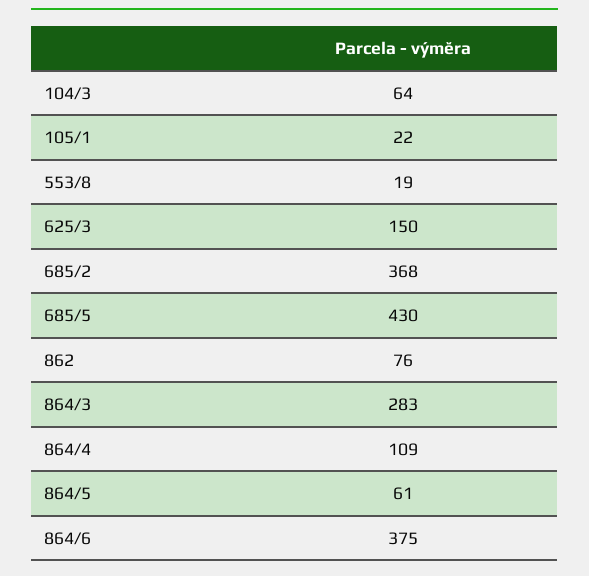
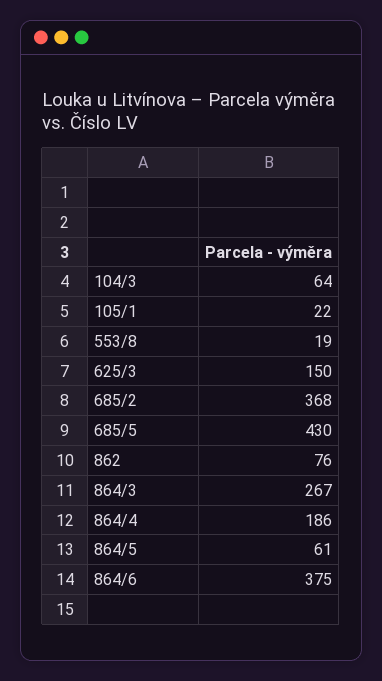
  {
    "104/3": 64,
    "105/1": 22,
    "553/8": 19,
    "625/3": 150,
    "685/2": 368,
    "685/5": 430,
    "862": 76,
-   "864/3": 283,
+   "864/3": 267,
-   "864/4": 109,
+   "864/4": 186,
    "864/5": 61,
    "864/6": 375
  }

